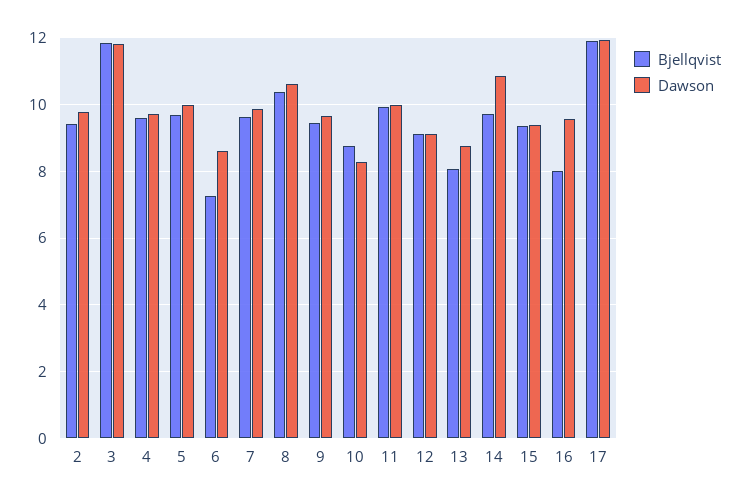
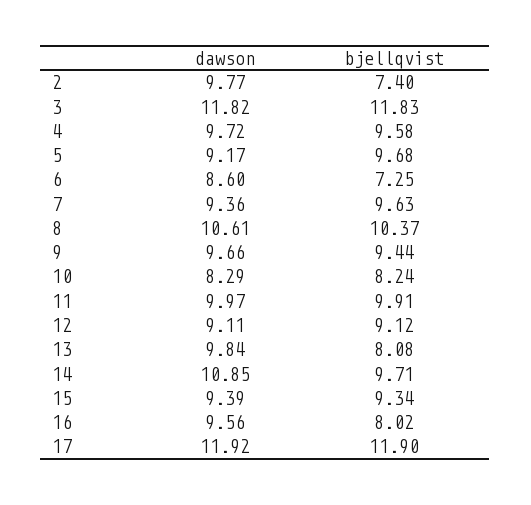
  {
    "Bjellqvist": {
-     "2": 9.4,
+     "2": 7.4,
      "3": 11.83,
      "4": 9.58,
      "5": 9.68,
      "6": 7.25,
      "7": 9.63,
      "8": 10.37,
      "9": 9.44,
-     "10": 8.8,
+     "10": 8.24,
      "11": 9.91,
      "12": 9.12,
      "13": 8.08,
      "14": 9.71,
      "15": 9.34,
      "16": 8.02,
      "17": 11.9
    },
    "Dawson": {
      "2": 9.77,
      "3": 11.82,
      "4": 9.72,
-     "5": 10,
+     "5": 9.17,
      "6": 8.6,
-     "7": 9.8,
+     "7": 9.36,
      "8": 10.61,
      "9": 9.66,
      "10": 8.29,
      "11": 9.97,
      "12": 9.11,
-     "13": 8.8,
+     "13": 9.84,
      "14": 10.85,
      "15": 9.39,
      "16": 9.56,
      "17": 11.92
    }
  }

